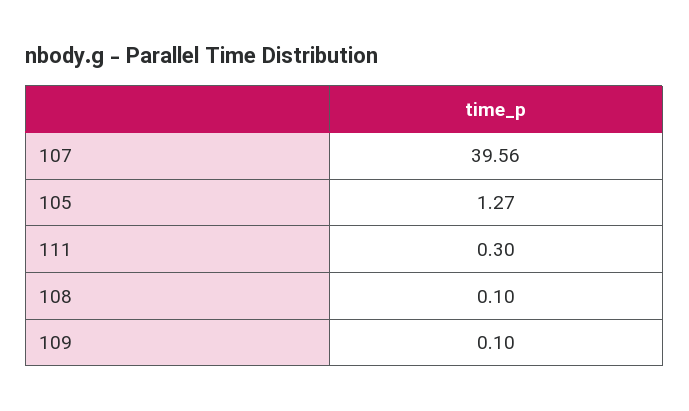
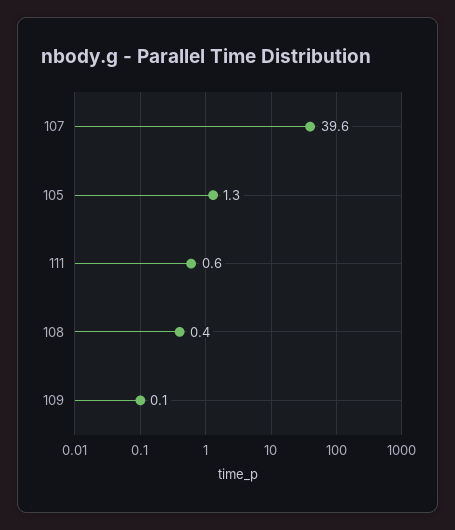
  {
    "107": 39.56,
    "105": 1.27,
-   "111": 0.3,
+   "111": 0.6,
-   "108": 0.1,
+   "108": 0.4,
    "109": 0.1
  }

